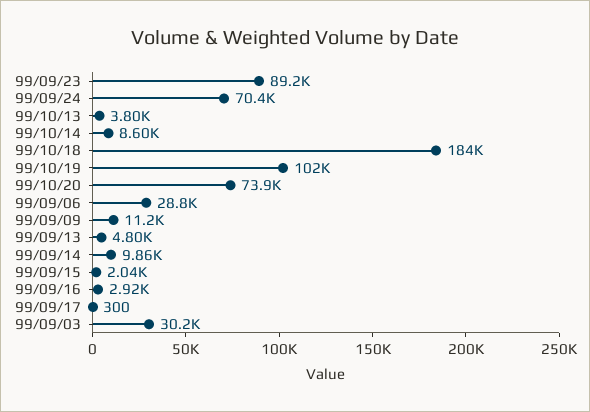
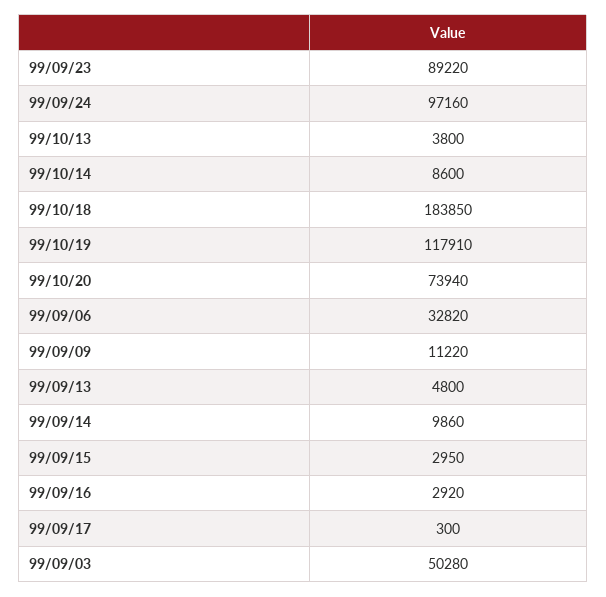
  {
    "99/09/23": 89220,
-   "99/09/24": 70400,
+   "99/09/24": 97160,
    "99/10/13": 3800,
    "99/10/14": 8600,
    "99/10/18": 183850,
-   "99/10/19": 102000,
+   "99/10/19": 117910,
    "99/10/20": 73940,
-   "99/09/06": 28800,
+   "99/09/06": 32820,
    "99/09/09": 11220,
    "99/09/13": 4800,
    "99/09/14": 9860,
-   "99/09/15": 2040,
+   "99/09/15": 2950,
    "99/09/16": 2920,
    "99/09/17": 300,
-   "99/09/03": 30200
+   "99/09/03": 50280
  }

